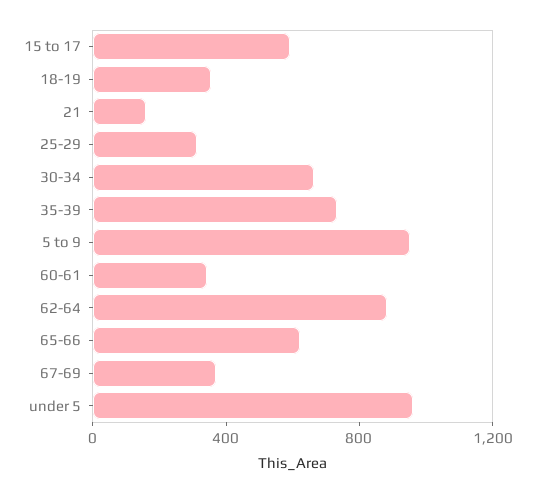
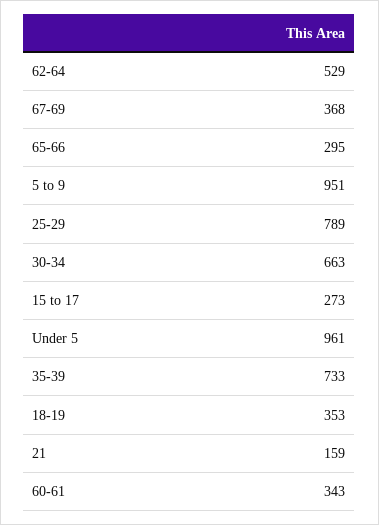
  {
-   "15 to 17": 600,
+   "15 to 17": 273,
    "18-19": 353,
    "21": 159,
-   "25-29": 300,
+   "25-29": 789,
    "30-34": 663,
    "35-39": 733,
    "5 to 9": 951,
    "60-61": 343,
-   "62-64": 900,
+   "62-64": 529,
-   "65-66": 600,
+   "65-66": 295,
    "67-69": 368,
    "under 5": 961
  }

